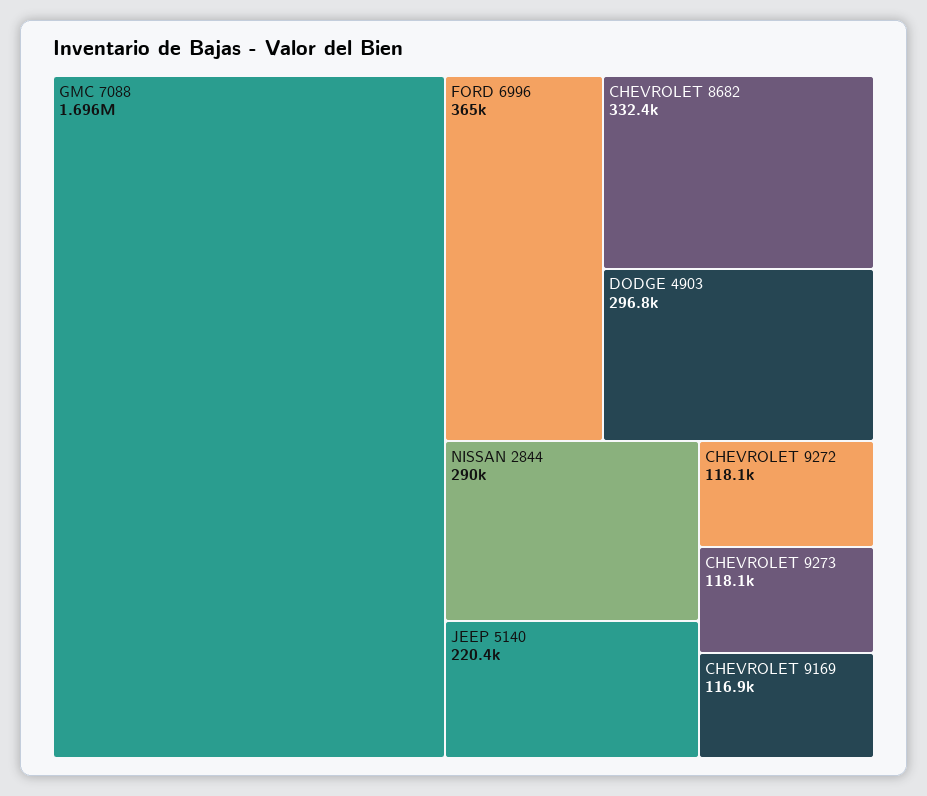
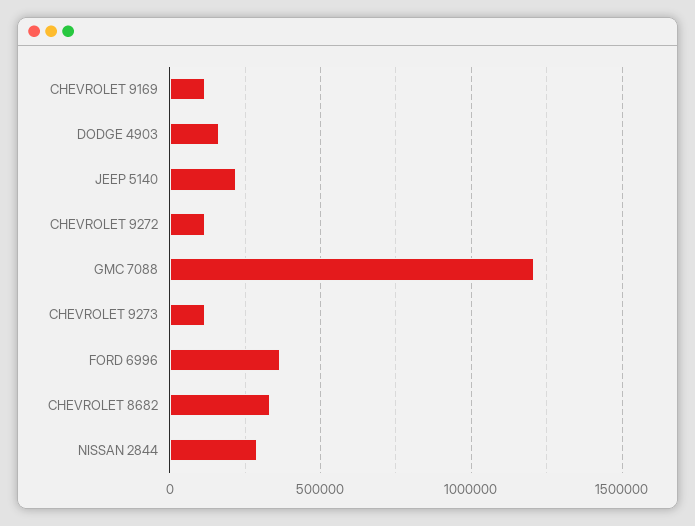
  {
-   "GMC 7088": 1696000,
+   "GMC 7088": 1200000,
    "FORD 6996": 365000,
    "CHEVROLET 8682": 332400,
-   "DODGE 4903": 296800,
+   "DODGE 4903": 150000,
    "NISSAN 2844": 290000,
    "JEEP 5140": 220400,
    "CHEVROLET 9272": 118100,
    "CHEVROLET 9273": 118100,
    "CHEVROLET 9169": 116900
  }

